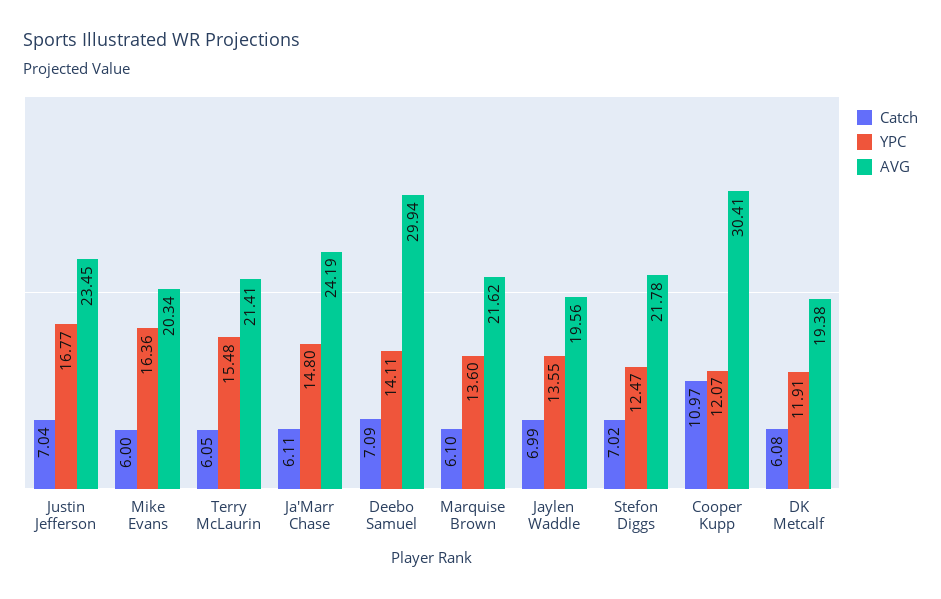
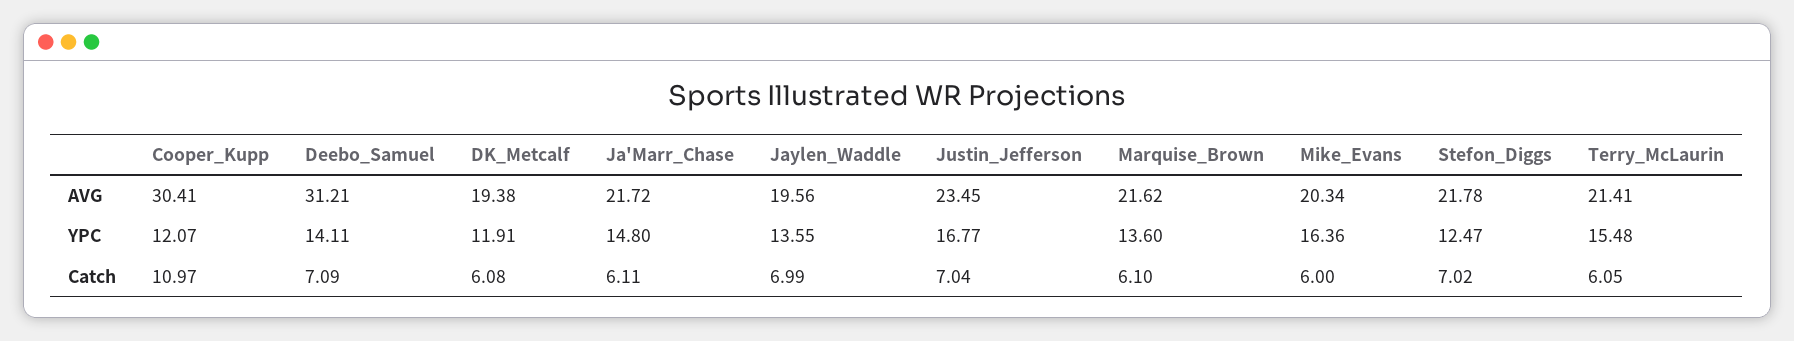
  {
    "Catch": {
      "Justin Jefferson": 7.04,
      "Mike Evans": 6,
      "Terry McLaurin": 6.05,
      "Ja'Marr Chase": 6.11,
      "Deebo Samuel": 7.09,
      "Marquise Brown": 6.1,
      "Jaylen Waddle": 6.99,
      "Stefon Diggs": 7.02,
      "Cooper Kupp": 10.97,
      "DK Metcalf": 6.08
    },
    "YPC": {
      "Justin Jefferson": 16.77,
      "Mike Evans": 16.36,
      "Terry McLaurin": 15.48,
      "Ja'Marr Chase": 14.8,
      "Deebo Samuel": 14.11,
      "Marquise Brown": 13.6,
      "Jaylen Waddle": 13.55,
      "Stefon Diggs": 12.47,
      "Cooper Kupp": 12.07,
      "DK Metcalf": 11.91
    },
    "AVG": {
      "Justin Jefferson": 23.45,
      "Mike Evans": 20.34,
      "Terry McLaurin": 21.41,
-     "Ja'Marr Chase": 24.19,
+     "Ja'Marr Chase": 21.72,
-     "Deebo Samuel": 29.94,
+     "Deebo Samuel": 31.21,
      "Marquise Brown": 21.62,
      "Jaylen Waddle": 19.56,
      "Stefon Diggs": 21.78,
      "Cooper Kupp": 30.41,
      "DK Metcalf": 19.38
    }
  }

